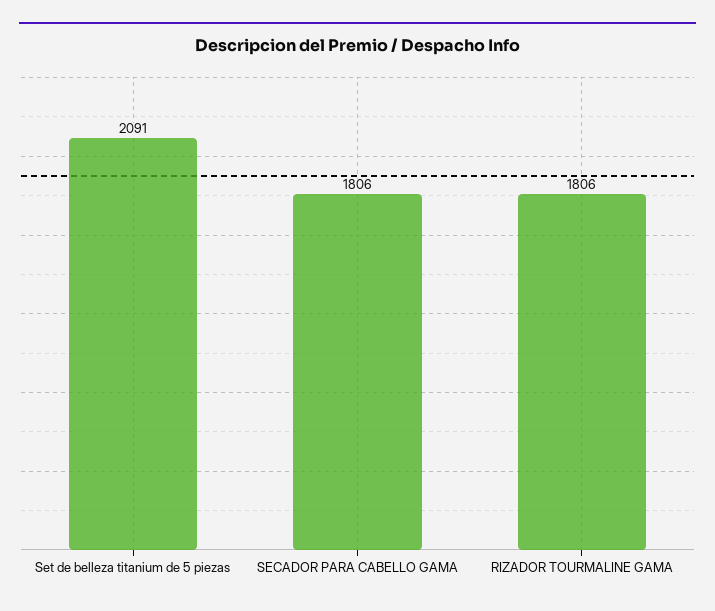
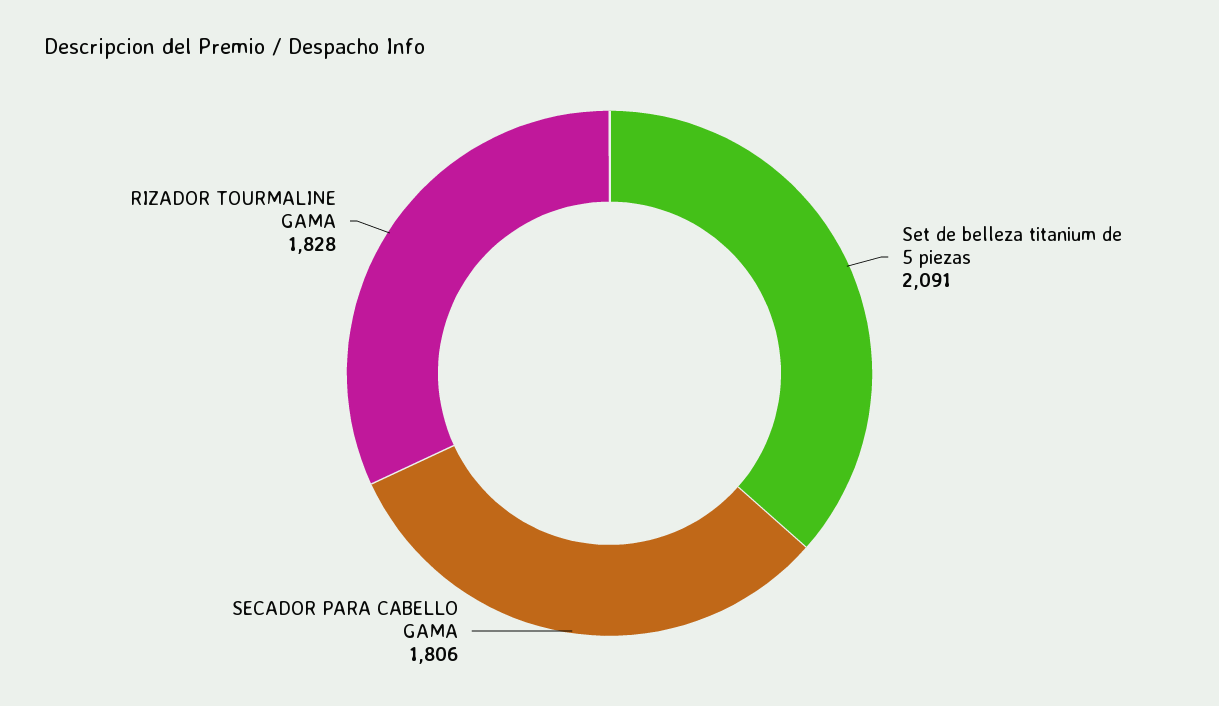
  {
    "Set de belleza titanium de 5 piezas": 2091,
    "SECADOR PARA CABELLO GAMA": 1806,
-   "RIZADOR TOURMALINE GAMA": 1806
+   "RIZADOR TOURMALINE GAMA": 1828
  }

